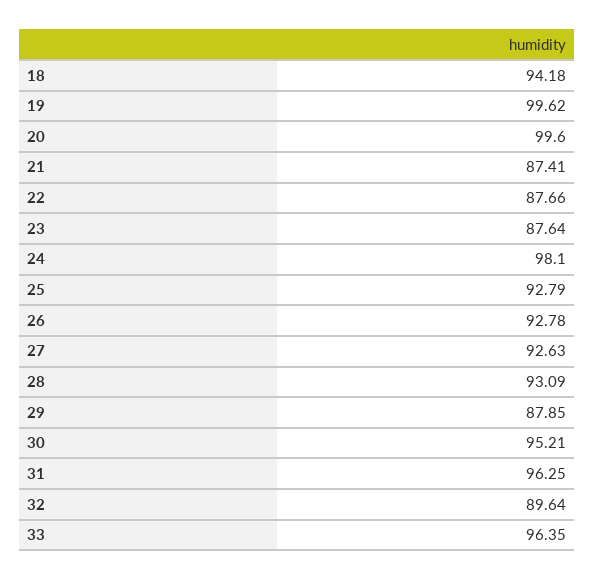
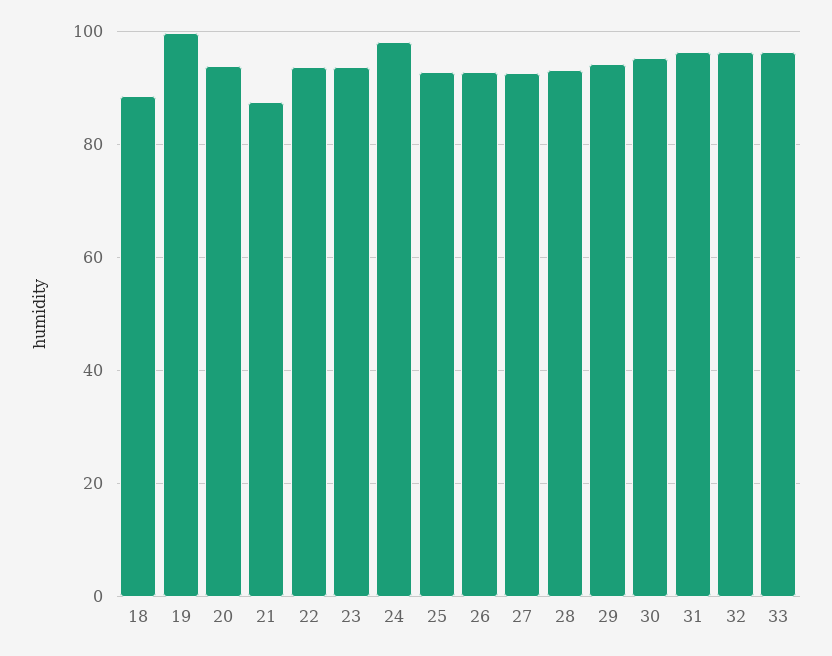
  {
-   "18": 94.18,
+   "18": 88,
    "19": 99.62,
-   "20": 99.6,
+   "20": 94,
    "21": 87.41,
-   "22": 87.66,
+   "22": 94,
-   "23": 87.64,
+   "23": 94,
    "24": 98.1,
    "25": 92.79,
    "26": 92.78,
    "27": 92.63,
    "28": 93.09,
-   "29": 87.85,
+   "29": 94,
    "30": 95.21,
    "31": 96.25,
-   "32": 89.64,
+   "32": 96,
    "33": 96.35
  }

